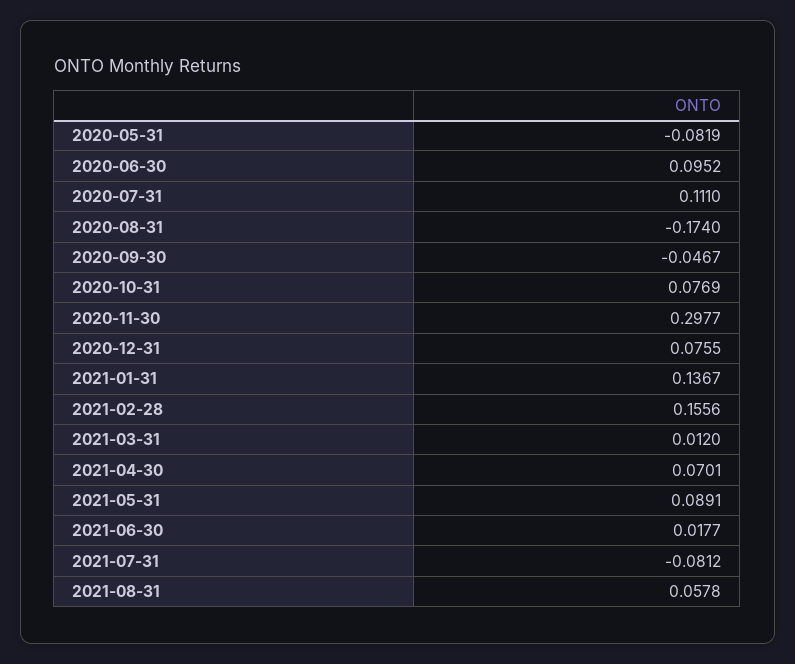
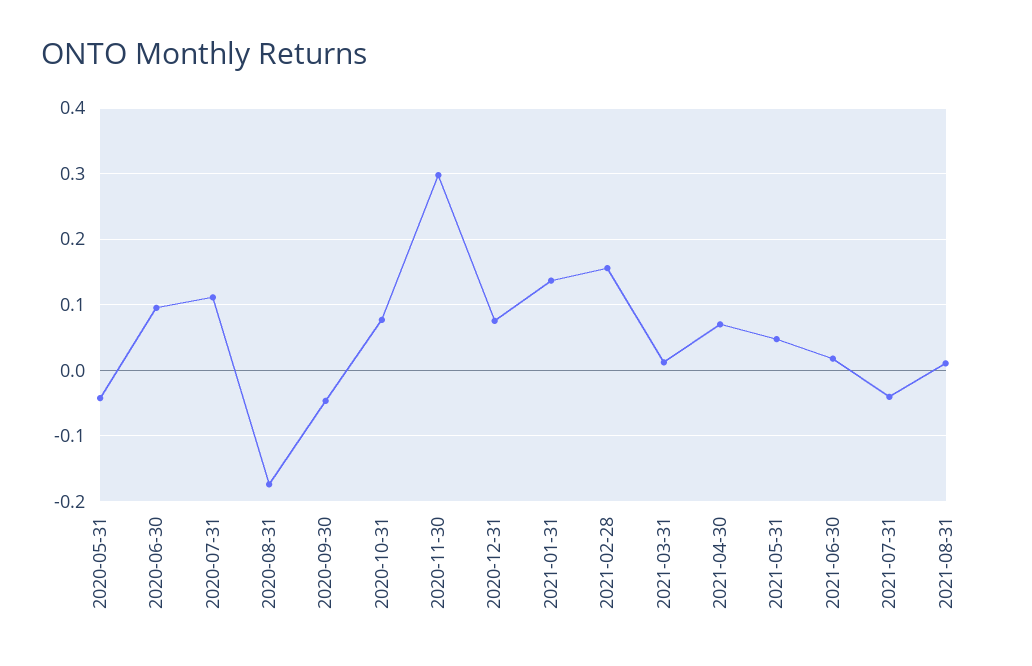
  {
-   "2020-05-31": -0.0819,
+   "2020-05-31": -0.04,
    "2020-06-30": 0.0952,
    "2020-07-31": 0.111,
    "2020-08-31": -0.174,
    "2020-09-30": -0.0467,
    "2020-10-31": 0.0769,
    "2020-11-30": 0.2977,
    "2020-12-31": 0.0755,
    "2021-01-31": 0.1367,
    "2021-02-28": 0.1556,
    "2021-03-31": 0.012,
    "2021-04-30": 0.0701,
-   "2021-05-31": 0.0891,
+   "2021-05-31": 0.05,
    "2021-06-30": 0.0177,
-   "2021-07-31": -0.0812,
+   "2021-07-31": -0.04,
-   "2021-08-31": 0.0578
+   "2021-08-31": 0.01
  }

